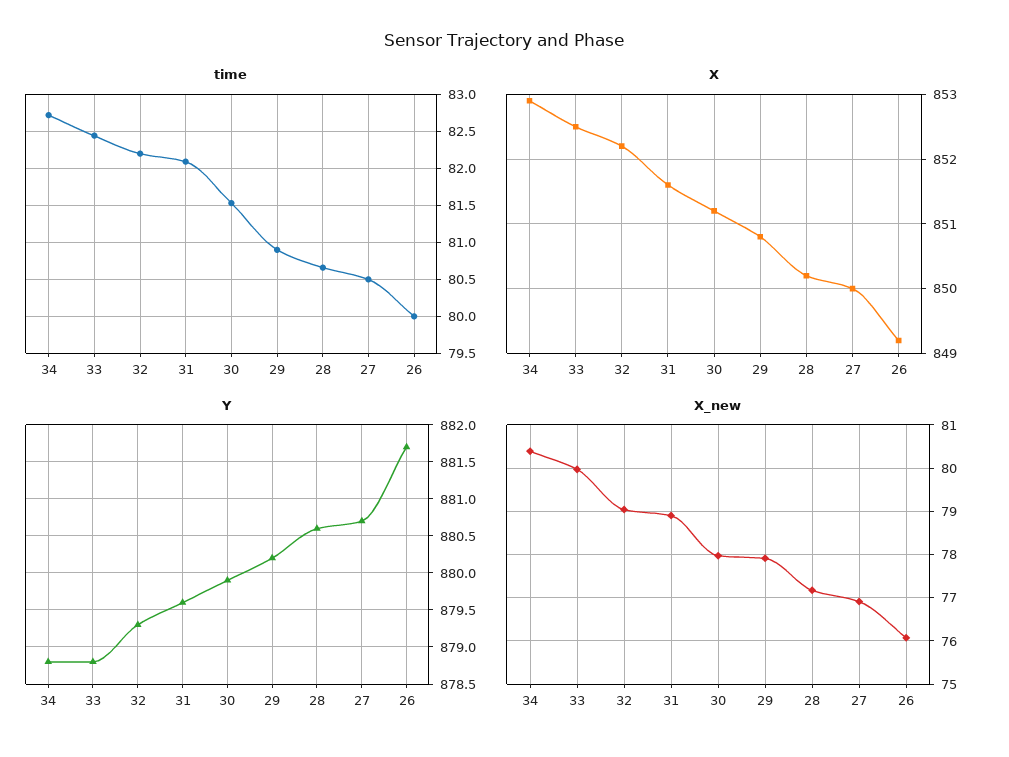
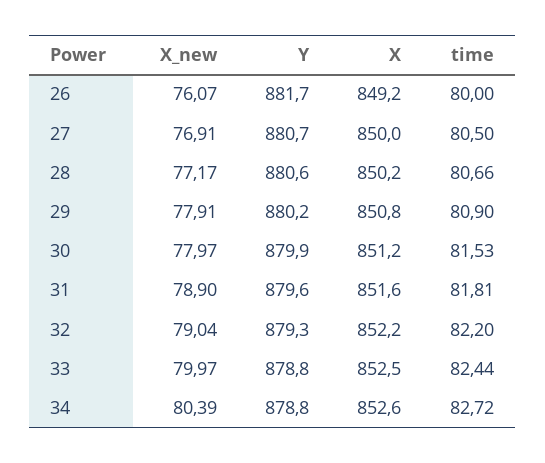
  {
    "time": {
      "34": 82.72,
      "33": 82.44,
      "32": 82.2,
-     "31": 82.1,
+     "31": 81.81,
      "30": 81.53,
      "29": 80.9,
      "28": 80.66,
      "27": 80.5,
      "26": 80
    },
    "X": {
-     "34": 852.9,
+     "34": 852.6,
      "33": 852.5,
      "32": 852.2,
      "31": 851.6,
      "30": 851.2,
      "29": 850.8,
      "28": 850.2,
      "27": 850,
      "26": 849.2
    },
    "Y": {
      "34": 878.8,
      "33": 878.8,
      "32": 879.3,
      "31": 879.6,
      "30": 879.9,
      "29": 880.2,
      "28": 880.6,
      "27": 880.7,
      "26": 881.7
    },
    "X_new": {
      "34": 80.39,
      "33": 79.97,
      "32": 79.04,
      "31": 78.9,
      "30": 77.97,
      "29": 77.91,
      "28": 77.17,
      "27": 76.91,
      "26": 76.07
    }
  }

